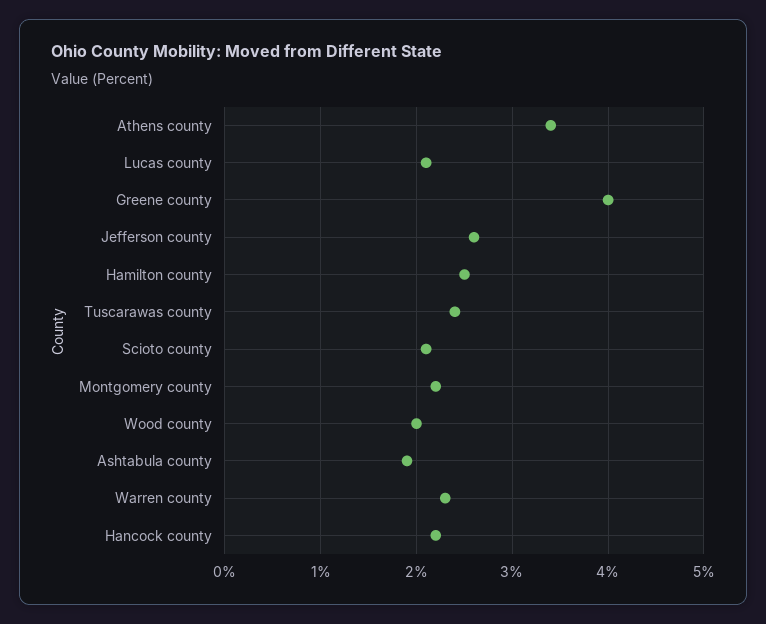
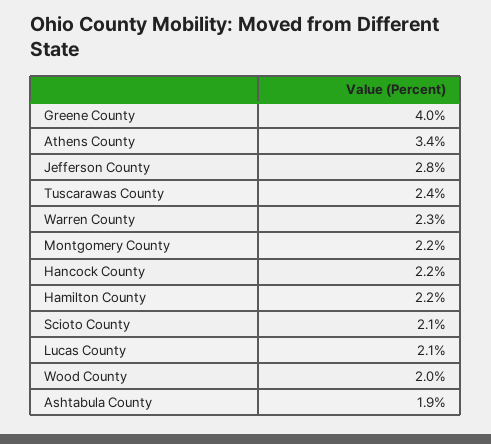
  {
    "Athens county": 3.4,
    "Lucas county": 2.1,
    "Greene county": 4,
-   "Jefferson county": 2.6,
+   "Jefferson county": 2.8,
-   "Hamilton county": 2.5,
+   "Hamilton county": 2.2,
    "Tuscarawas county": 2.4,
    "Scioto county": 2.1,
    "Montgomery county": 2.2,
    "Wood county": 2,
    "Ashtabula county": 1.9,
    "Warren county": 2.3,
    "Hancock county": 2.2
  }

